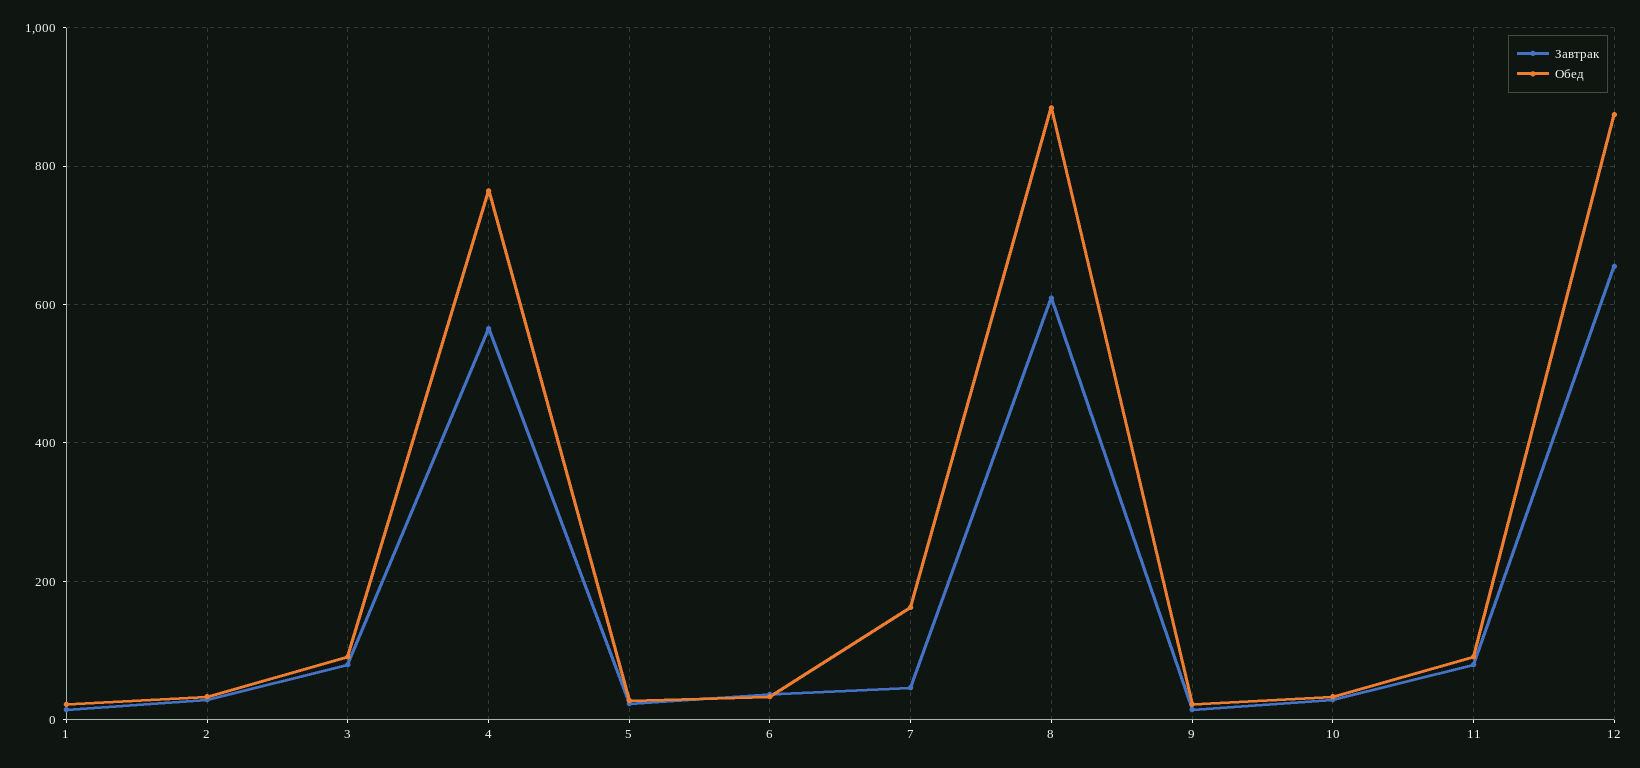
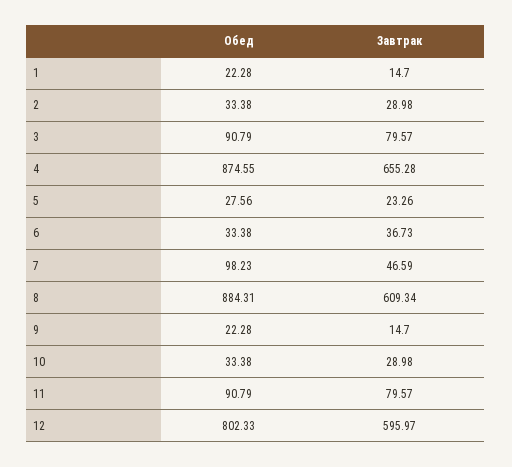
  {
    "Завтрак": {
      "1": 14.7,
      "2": 28.98,
      "3": 79.57,
-     "4": 560,
+     "4": 655.28,
      "5": 23.26,
      "6": 36.73,
      "7": 46.59,
      "8": 609.34,
      "9": 14.7,
      "10": 28.98,
      "11": 79.57,
-     "12": 660
+     "12": 595.97
    },
    "Обед": {
      "1": 22.28,
      "2": 33.38,
      "3": 90.79,
-     "4": 760,
+     "4": 874.55,
      "5": 27.56,
      "6": 33.38,
-     "7": 160,
+     "7": 98.23,
      "8": 884.31,
      "9": 22.28,
      "10": 33.38,
      "11": 90.79,
-     "12": 880
+     "12": 802.33
    }
  }

